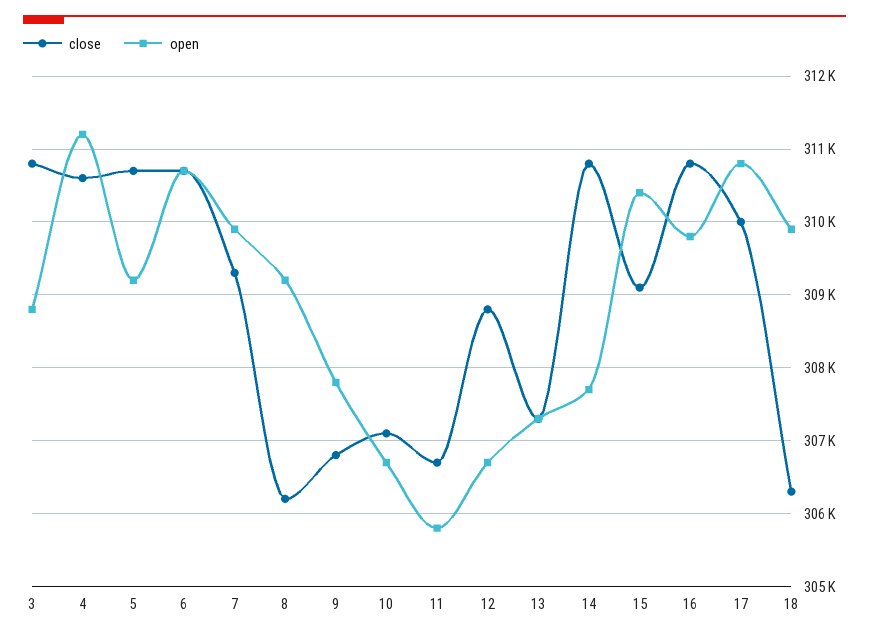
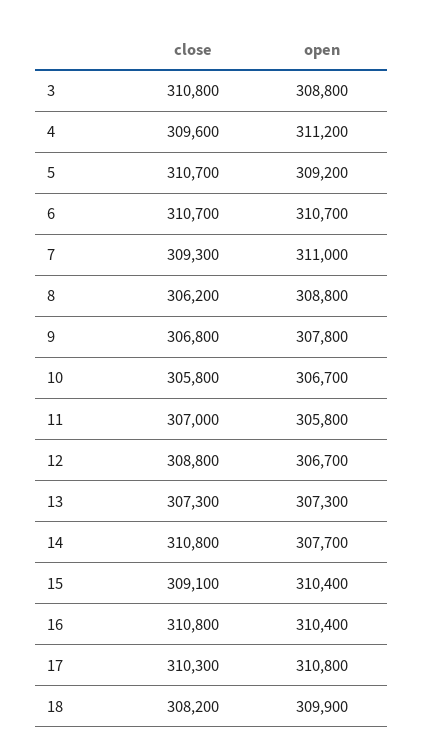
  {
    "close": {
      "3": 310800,
-     "4": 310600,
+     "4": 309600,
      "5": 310700,
      "6": 310700,
      "7": 309300,
      "8": 306200,
      "9": 306800,
-     "10": 307100,
+     "10": 305800,
-     "11": 306700,
+     "11": 307000,
      "12": 308800,
      "13": 307300,
      "14": 310800,
      "15": 309100,
      "16": 310800,
-     "17": 310000,
+     "17": 310300,
-     "18": 306300
+     "18": 308200
    },
    "open": {
      "3": 308800,
      "4": 311200,
      "5": 309200,
      "6": 310700,
-     "7": 309900,
+     "7": 311000,
-     "8": 309200,
+     "8": 308800,
      "9": 307800,
      "10": 306700,
      "11": 305800,
      "12": 306700,
      "13": 307300,
      "14": 307700,
      "15": 310400,
-     "16": 309800,
+     "16": 310400,
      "17": 310800,
      "18": 309900
    }
  }

